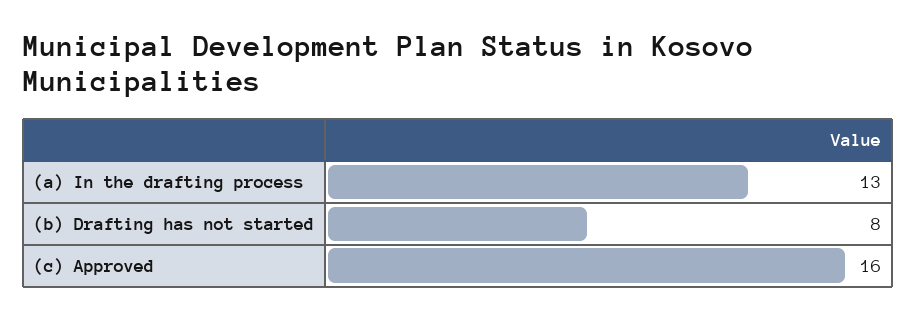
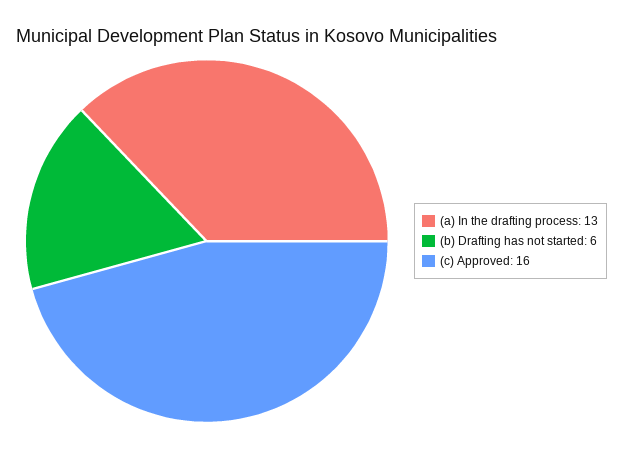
  {
    "(a) In the drafting process": 13,
-   "(b) Drafting has not started": 8,
+   "(b) Drafting has not started": 6,
    "(c) Approved": 16
  }

